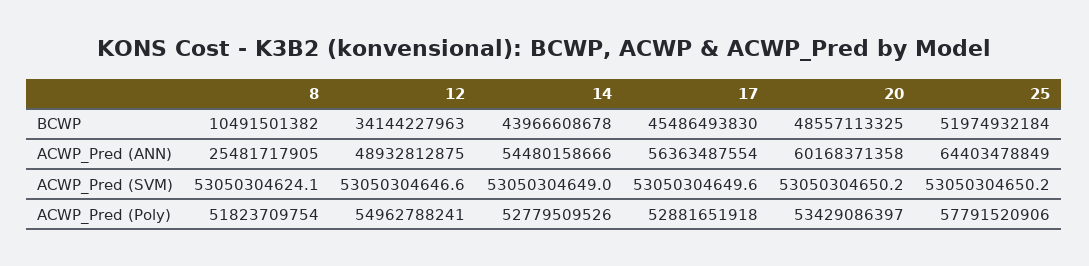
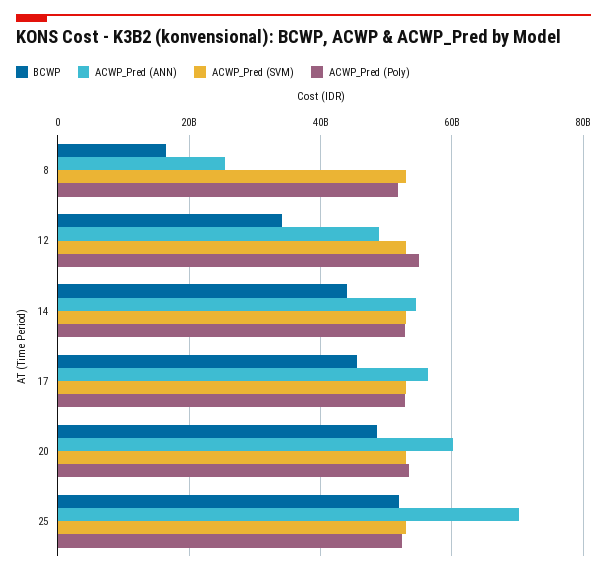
  {
    "BCWP": {
-     "8": 10491501382,
+     "8": 16000000000,
      "12": 34144227963,
      "14": 43966608678,
      "17": 45486493830,
      "20": 48557113325,
      "25": 51974932184
    },
    "ACWP_Pred (ANN)": {
      "8": 25481717905,
      "12": 48932812875,
      "14": 54480158666,
      "17": 56363487554,
      "20": 60168371358,
-     "25": 64403478849
+     "25": 70000000000
    },
    "ACWP_Pred (SVM)": {
      "8": 53050304624.1,
      "12": 53050304646.6,
      "14": 53050304649,
      "17": 53050304649.6,
      "20": 53050304650.2,
      "25": 53050304650.2
    },
    "ACWP_Pred (Poly)": {
      "8": 51823709754,
      "12": 54962788241,
      "14": 52779509526,
      "17": 52881651918,
      "20": 53429086397,
-     "25": 57791520906
+     "25": 52000000000
    }
  }

